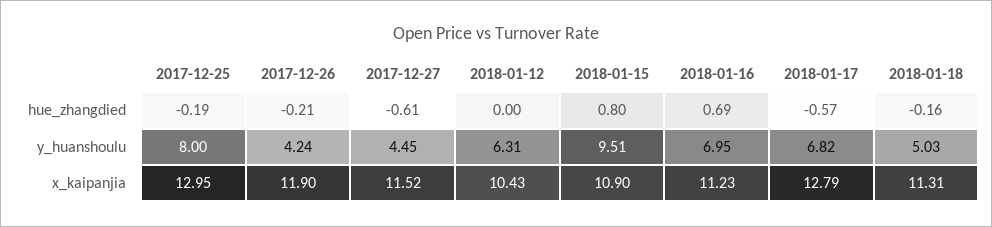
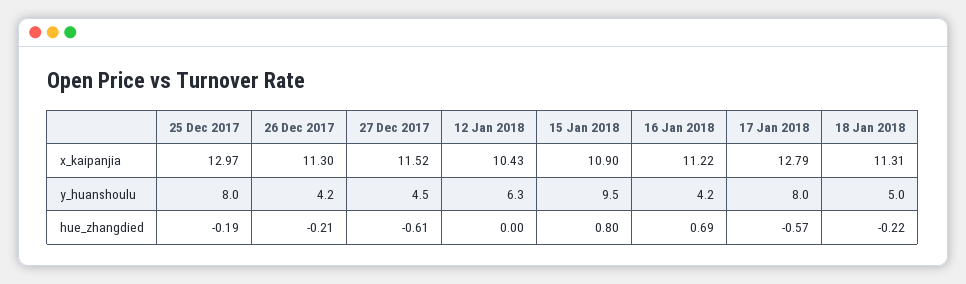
  {
    "2017-12-25": {
      "hue_zhangdied": -0.19,
      "y_huanshoulu": 8,
-     "x_kaipanjia": 12.95
+     "x_kaipanjia": 12.97
    },
    "2017-12-26": {
      "hue_zhangdied": -0.21,
      "y_huanshoulu": 4.24,
-     "x_kaipanjia": 11.9
+     "x_kaipanjia": 11.3
    },
    "2017-12-27": {
      "hue_zhangdied": -0.61,
      "y_huanshoulu": 4.45,
      "x_kaipanjia": 11.52
    },
    "2018-01-12": {
      "hue_zhangdied": 0,
      "y_huanshoulu": 6.31,
      "x_kaipanjia": 10.43
    },
    "2018-01-15": {
      "hue_zhangdied": 0.8,
      "y_huanshoulu": 9.51,
      "x_kaipanjia": 10.9
    },
    "2018-01-16": {
      "hue_zhangdied": 0.69,
-     "y_huanshoulu": 6.95,
+     "y_huanshoulu": 4.2,
-     "x_kaipanjia": 11.23
+     "x_kaipanjia": 11.22
    },
    "2018-01-17": {
      "hue_zhangdied": -0.57,
-     "y_huanshoulu": 6.82,
+     "y_huanshoulu": 8,
      "x_kaipanjia": 12.79
    },
    "2018-01-18": {
-     "hue_zhangdied": -0.16,
+     "hue_zhangdied": -0.22,
      "y_huanshoulu": 5.03,
      "x_kaipanjia": 11.31
    }
  }

